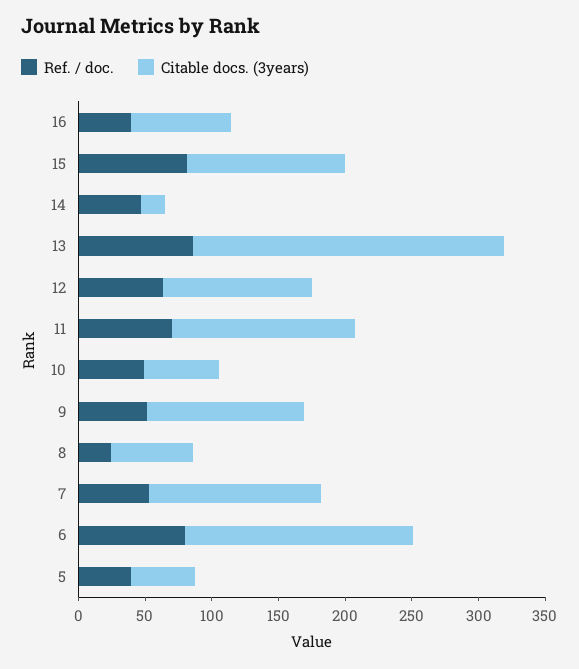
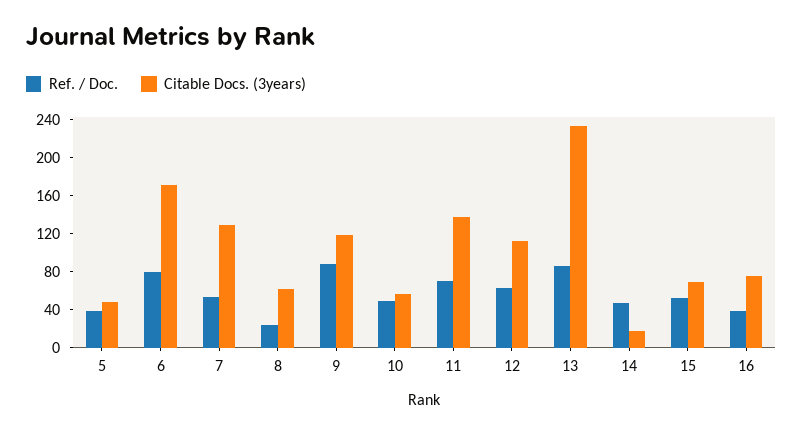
  {
    "Ref. / doc.": {
      "16": 40,
-     "15": 80,
+     "15": 50,
      "14": 50,
      "13": 90,
      "12": 60,
      "11": 70,
      "10": 50,
-     "9": 50,
+     "9": 90,
      "8": 20,
      "7": 50,
      "6": 80,
      "5": 40
    },
    "Citable docs. (3years)": {
      "16": 80,
-     "15": 120,
+     "15": 70,
      "14": 20,
      "13": 230,
      "12": 110,
      "11": 140,
      "10": 60,
      "9": 120,
      "8": 60,
      "7": 130,
      "6": 170,
      "5": 50
    }
  }

